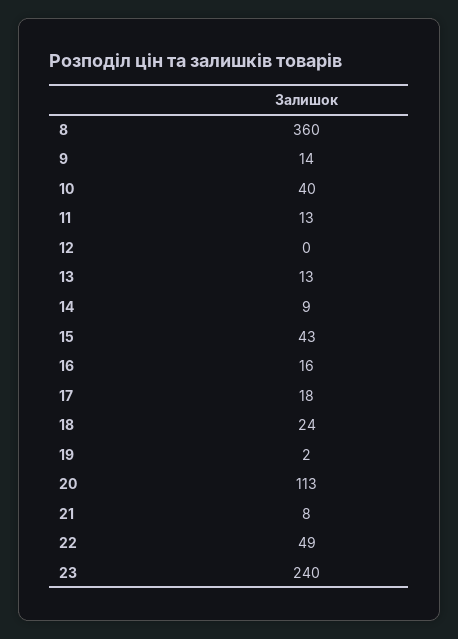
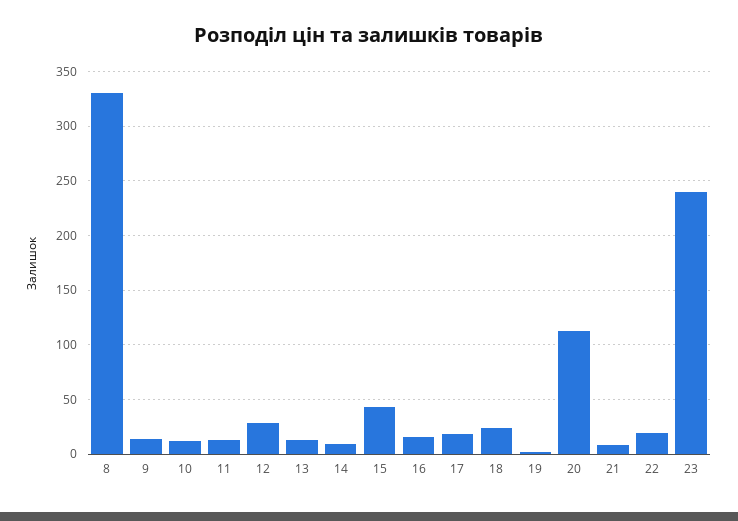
  {
-   "8": 360,
+   "8": 330,
    "9": 14,
-   "10": 40,
+   "10": 10,
    "11": 13,
-   "12": 0,
+   "12": 30,
    "13": 13,
    "14": 9,
    "15": 43,
    "16": 16,
    "17": 18,
    "18": 24,
    "19": 2,
    "20": 113,
    "21": 8,
-   "22": 49,
+   "22": 20,
    "23": 240
  }

